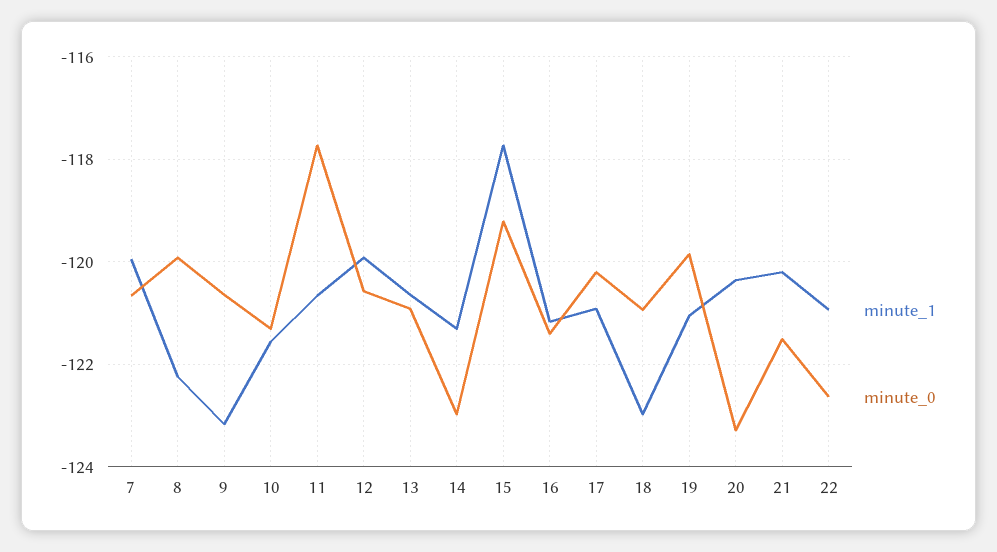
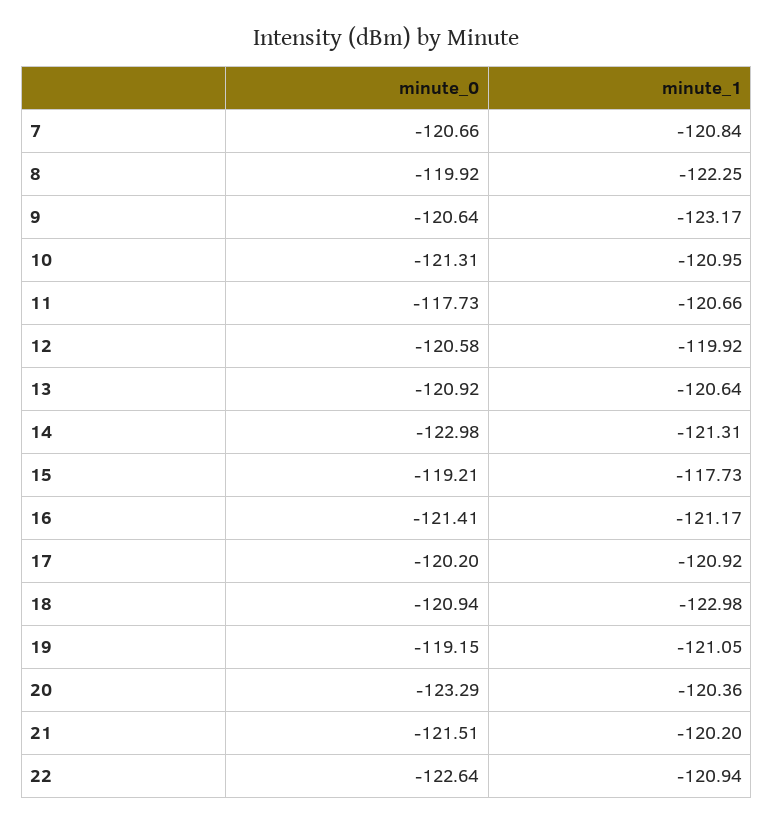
  {
    "minute_1": {
-     "7": -120,
+     "7": -120.84,
      "8": -122.25,
      "9": -123.17,
-     "10": -121.6,
+     "10": -120.95,
      "11": -120.66,
      "12": -119.92,
      "13": -120.64,
      "14": -121.31,
      "15": -117.73,
      "16": -121.17,
      "17": -120.92,
      "18": -122.98,
      "19": -121.05,
      "20": -120.36,
      "21": -120.2,
      "22": -120.94
    },
    "minute_0": {
      "7": -120.66,
      "8": -119.92,
      "9": -120.64,
      "10": -121.31,
      "11": -117.73,
      "12": -120.58,
      "13": -120.92,
      "14": -122.98,
      "15": -119.21,
      "16": -121.41,
      "17": -120.2,
      "18": -120.94,
-     "19": -119.8,
+     "19": -119.15,
      "20": -123.29,
      "21": -121.51,
      "22": -122.64
    }
  }

